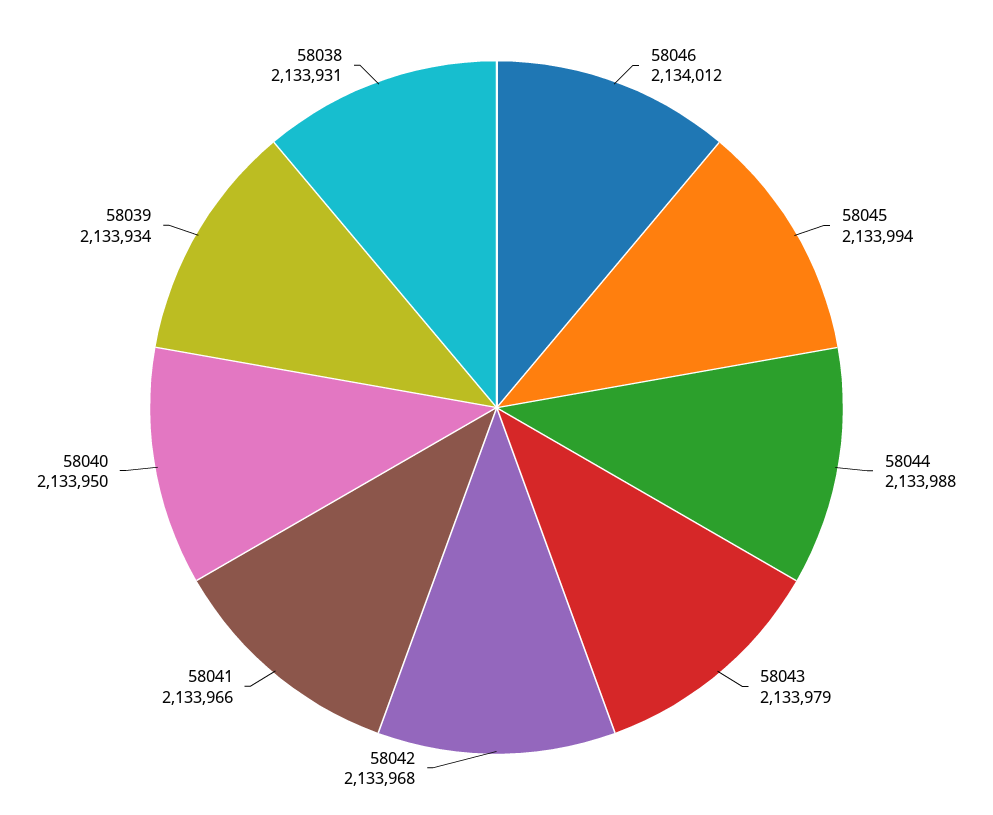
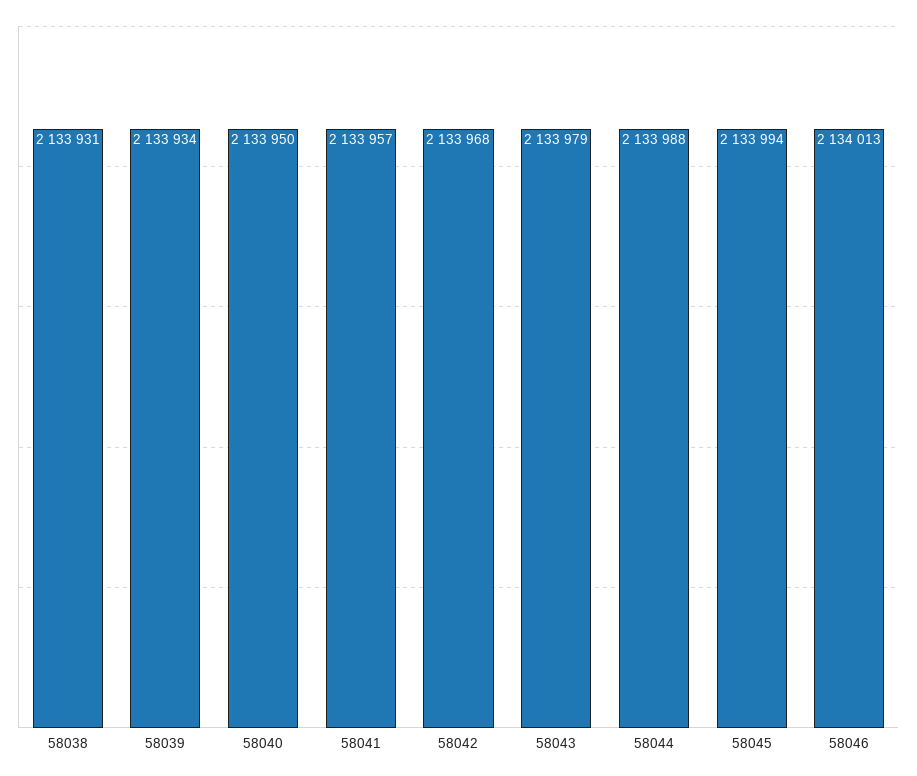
  {
-   "58046": 2134012,
+   "58046": 2134013,
    "58045": 2133994,
    "58044": 2133988,
    "58043": 2133979,
    "58042": 2133968,
-   "58041": 2133966,
+   "58041": 2133957,
    "58040": 2133950,
    "58039": 2133934,
    "58038": 2133931
  }

